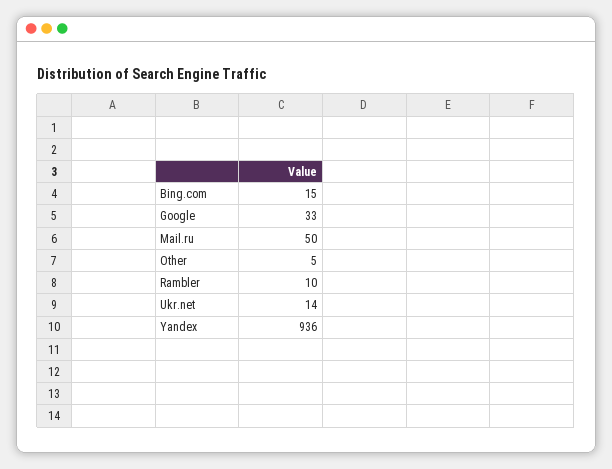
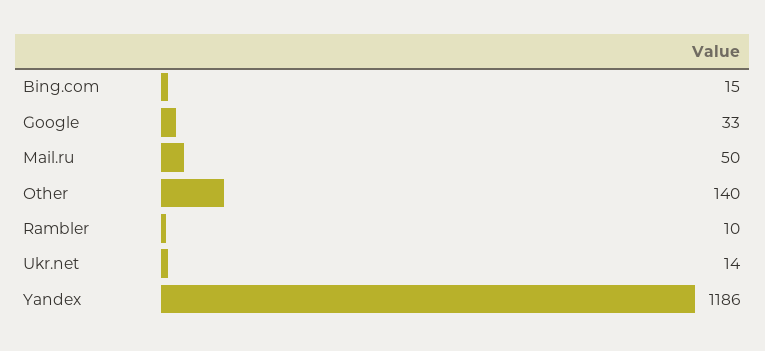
  {
    "Bing.com": 15,
    "Google": 33,
    "Mail.ru": 50,
-   "Other": 5,
+   "Other": 140,
    "Rambler": 10,
    "Ukr.net": 14,
-   "Yandex": 936
+   "Yandex": 1186
  }

